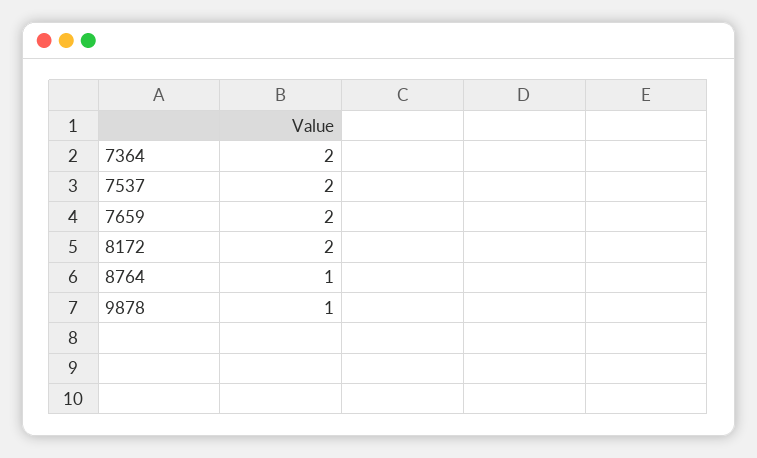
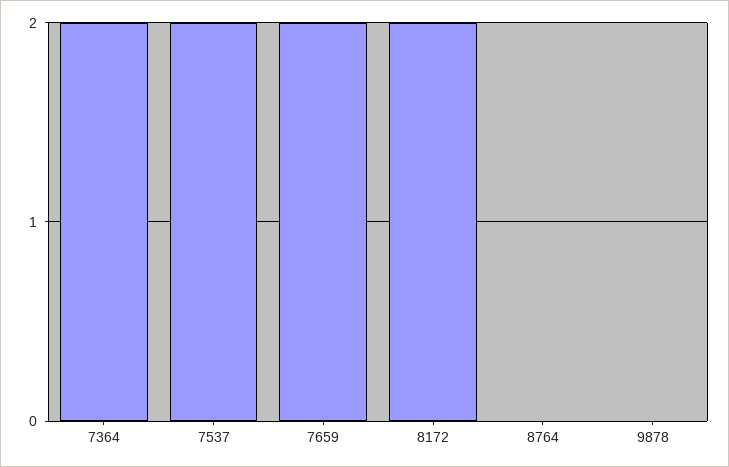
  {
    "7364": 2,
    "7537": 2,
    "7659": 2,
    "8172": 2,
-   "8764": 1,
+   "8764": 0,
-   "9878": 1
+   "9878": 0
  }

